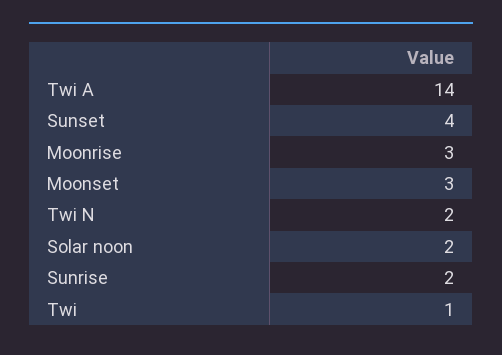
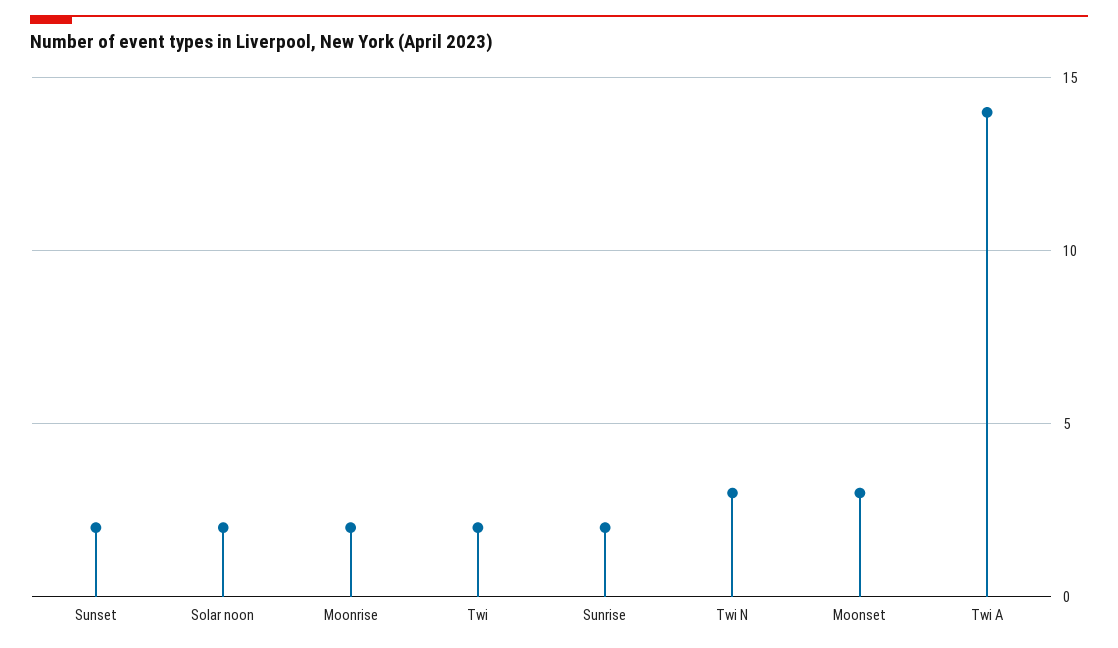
  {
    "Twi A": 14,
-   "Sunset": 4,
+   "Sunset": 2,
-   "Moonrise": 3,
+   "Moonrise": 2,
    "Moonset": 3,
-   "Twi N": 2,
+   "Twi N": 3,
    "Solar noon": 2,
    "Sunrise": 2,
-   "Twi": 1
+   "Twi": 2
  }

